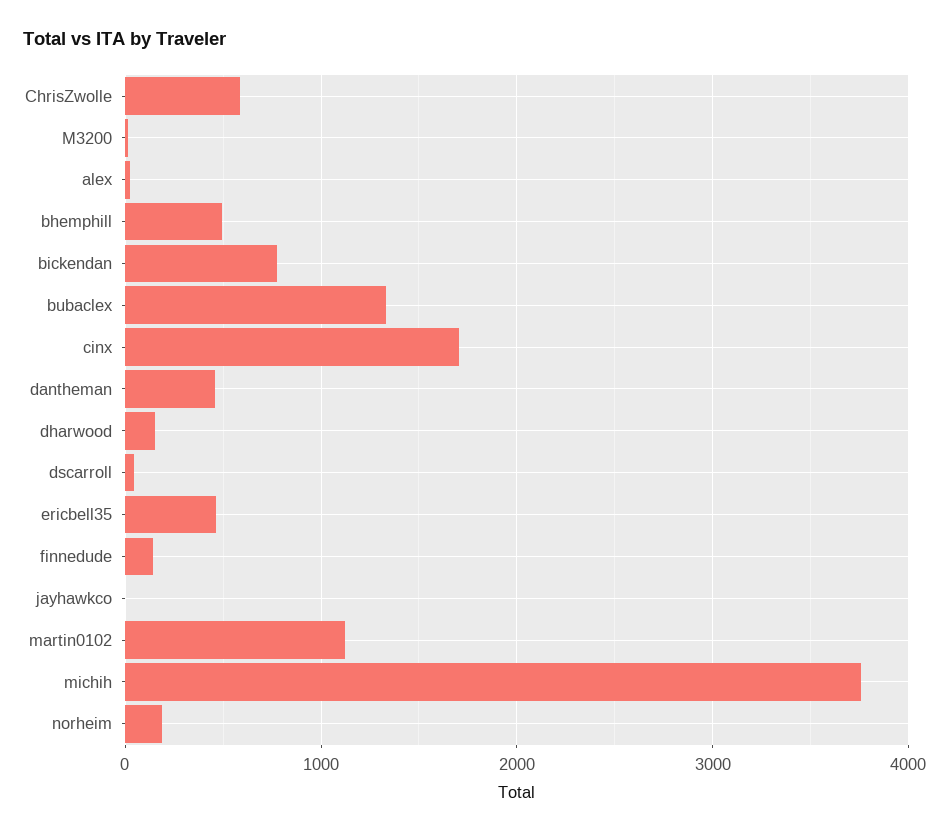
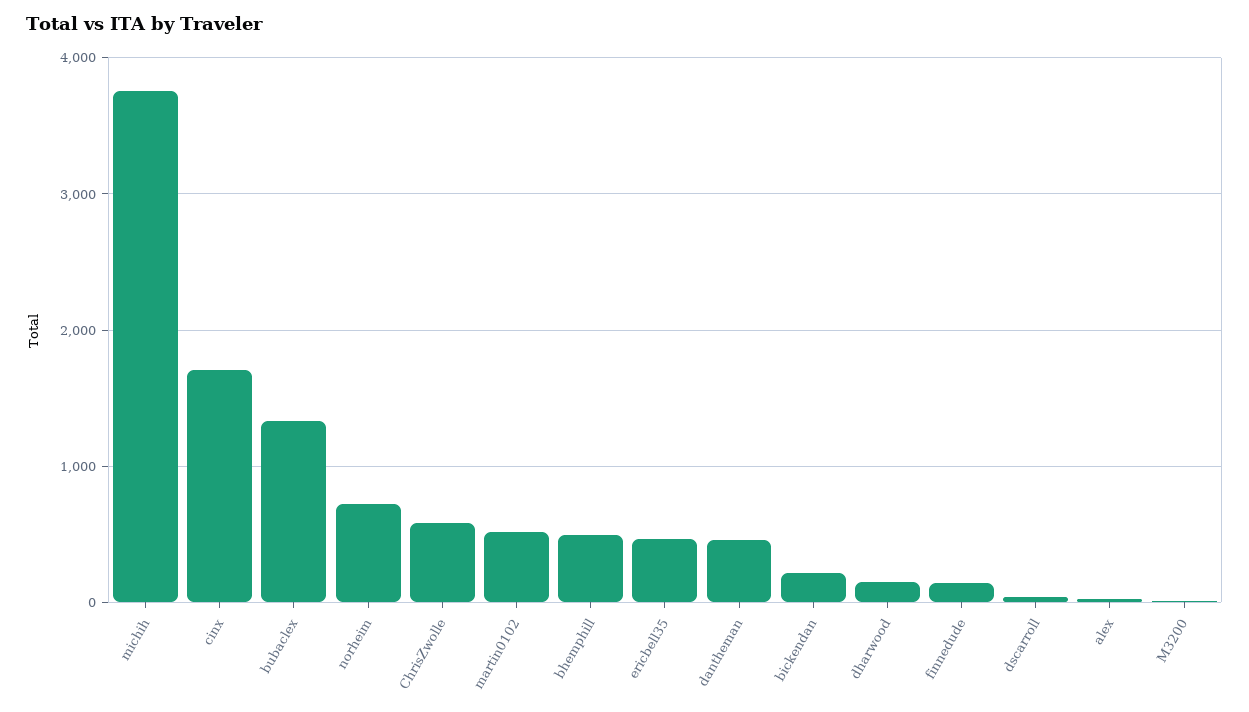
  {
    "ChrisZwolle": 600,
    "M3200": 0,
    "alex": 0,
    "bhemphill": 500,
-   "bickendan": 800,
+   "bickendan": 200,
    "bubaclex": 1300,
    "cinx": 1700,
    "dantheman": 500,
    "dharwood": 200,
    "dscarroll": 0,
    "ericbell35": 500,
    "finnedude": 100,
-   "jayhawkco": 0,
-   "martin0102": 1100,
+   "martin0102": 500,
    "michih": 3800,
-   "norheim": 200
+   "norheim": 700
  }

